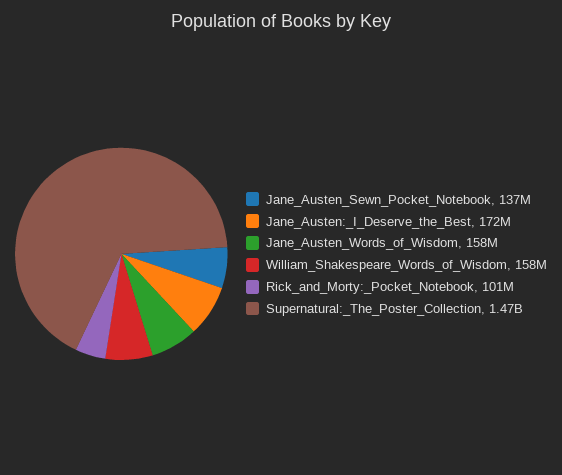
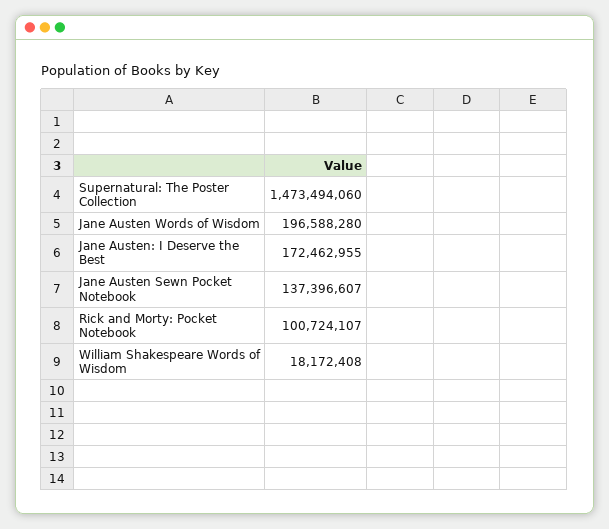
  {
    "Jane_Austen_Sewn_Pocket_Notebook": 137396607,
    "Jane_Austen:_I_Deserve_the_Best": 172462955,
-   "Jane_Austen_Words_of_Wisdom": 158000000,
+   "Jane_Austen_Words_of_Wisdom": 196588280,
-   "William_Shakespeare_Words_of_Wisdom": 158000000,
+   "William_Shakespeare_Words_of_Wisdom": 18172408,
    "Rick_and_Morty:_Pocket_Notebook": 100724107,
    "Supernatural:_The_Poster_Collection": 1473494060
  }

